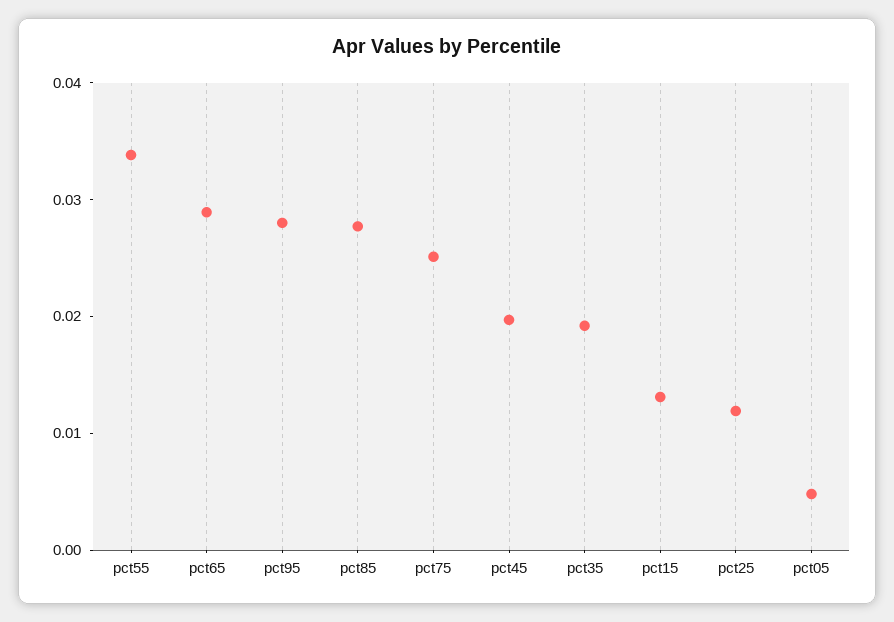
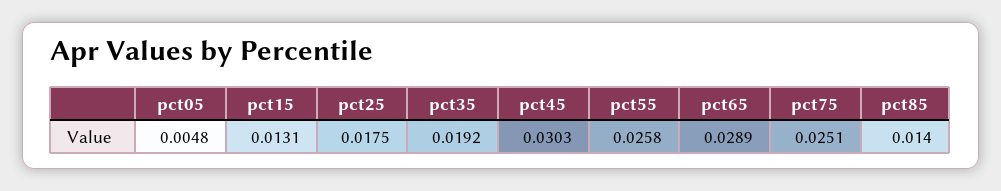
  {
-   "pct55": 0.034,
+   "pct55": 0.0258,
    "pct65": 0.0289,
-   "pct95": 0.028,
-   "pct85": 0.028,
+   "pct85": 0.014,
    "pct75": 0.0251,
-   "pct45": 0.02,
+   "pct45": 0.0303,
    "pct35": 0.0192,
    "pct15": 0.0131,
-   "pct25": 0.012,
+   "pct25": 0.0175,
    "pct05": 0.0048
  }

